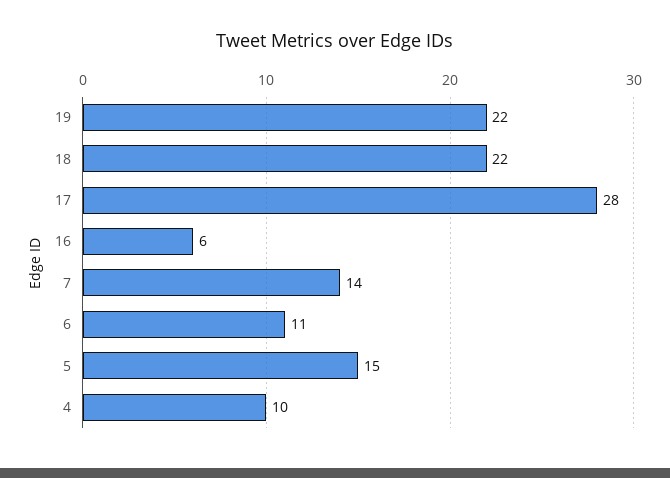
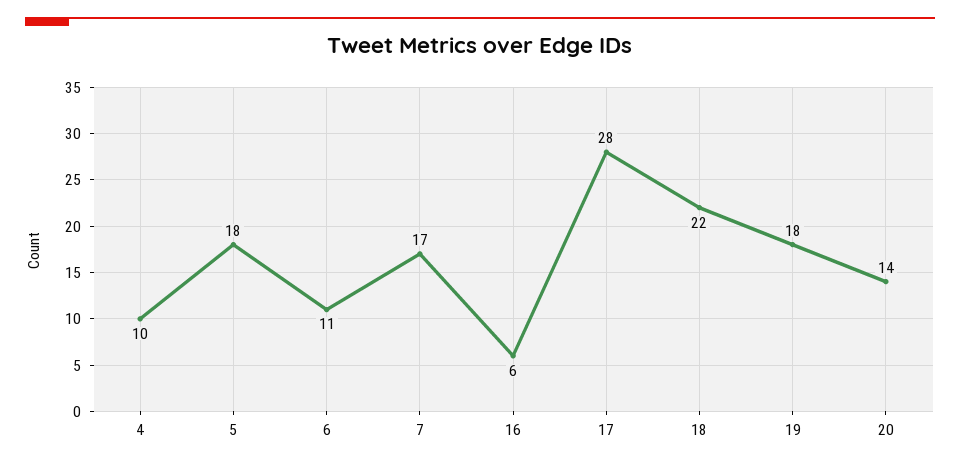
  {
-   "19": 22,
+   "19": 18,
    "18": 22,
    "17": 28,
    "16": 6,
-   "7": 14,
+   "7": 17,
    "6": 11,
-   "5": 15,
+   "5": 18,
-   "4": 10
+   "4": 10,
+   "20": 14
  }

